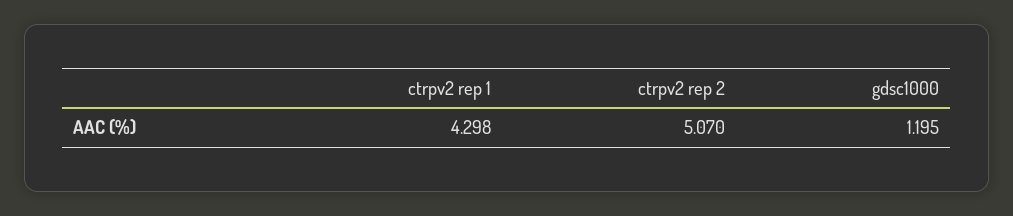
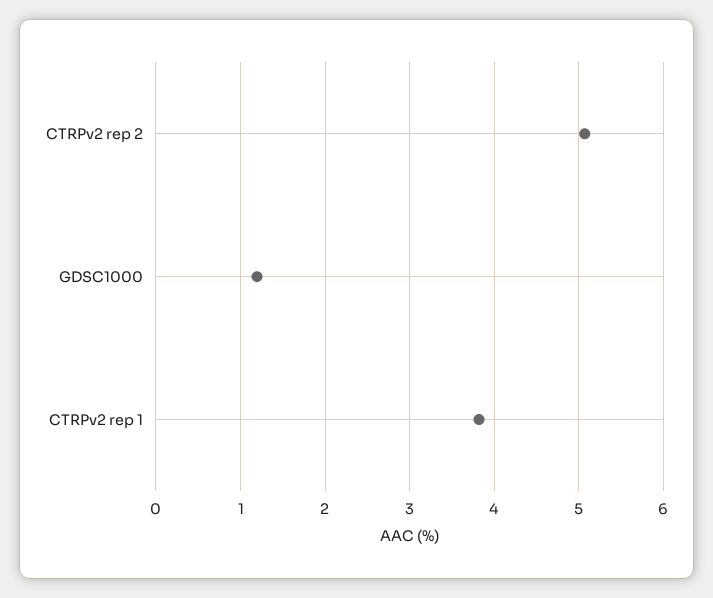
  {
-   "ctrpv2 rep 1": 4.298,
+   "ctrpv2 rep 1": 3.8,
    "ctrpv2 rep 2": 5.07,
    "gdsc1000": 1.195
  }

